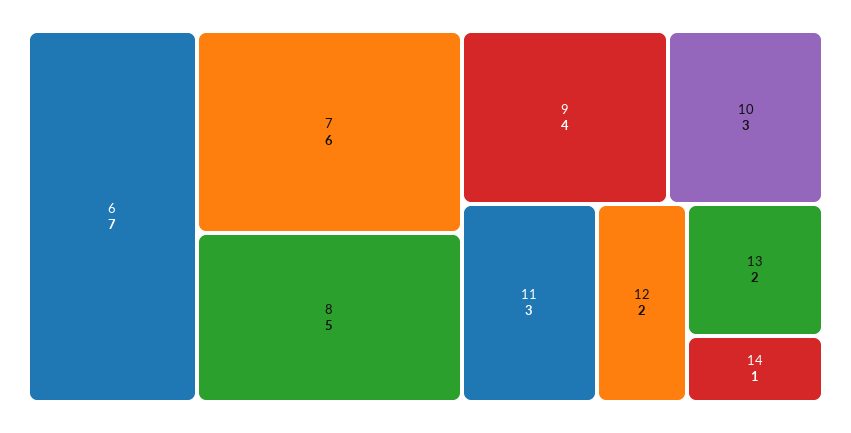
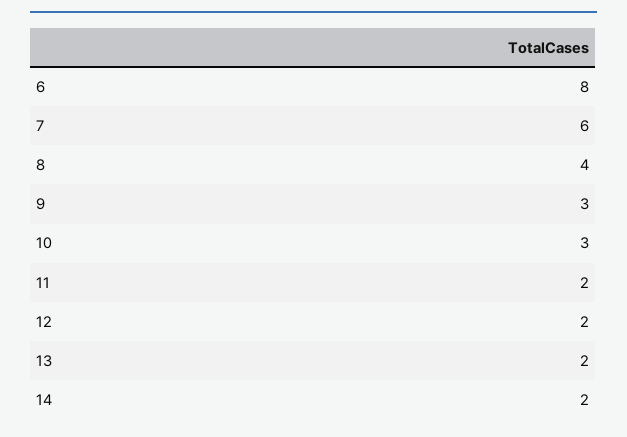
  {
-   "6": 7,
+   "6": 8,
    "7": 6,
-   "8": 5,
+   "8": 4,
-   "9": 4,
+   "9": 3,
    "10": 3,
-   "11": 3,
+   "11": 2,
    "12": 2,
    "13": 2,
-   "14": 1
+   "14": 2
  }

